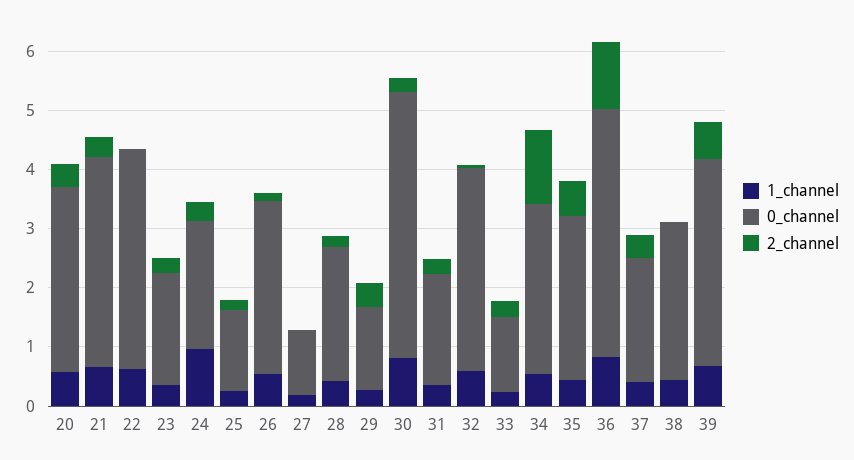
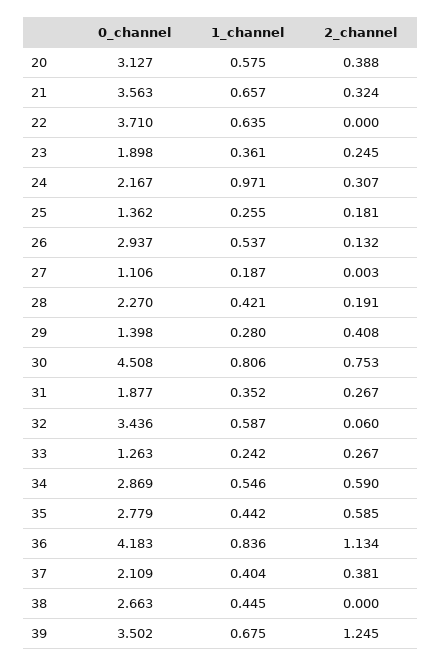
  {
    "1_channel": {
      "20": 0.575,
      "21": 0.657,
      "22": 0.635,
      "23": 0.361,
      "24": 0.971,
      "25": 0.255,
      "26": 0.537,
      "27": 0.187,
      "28": 0.421,
      "29": 0.28,
      "30": 0.806,
      "31": 0.352,
      "32": 0.587,
      "33": 0.242,
      "34": 0.546,
      "35": 0.442,
      "36": 0.836,
      "37": 0.404,
      "38": 0.445,
      "39": 0.675
    },
    "0_channel": {
      "20": 3.127,
      "21": 3.563,
      "22": 3.71,
      "23": 1.898,
      "24": 2.167,
      "25": 1.362,
      "26": 2.937,
      "27": 1.106,
      "28": 2.27,
      "29": 1.398,
      "30": 4.508,
      "31": 1.877,
      "32": 3.436,
      "33": 1.263,
      "34": 2.869,
      "35": 2.779,
      "36": 4.183,
      "37": 2.109,
      "38": 2.663,
      "39": 3.502
    },
    "2_channel": {
      "20": 0.388,
      "21": 0.324,
      "22": 0,
      "23": 0.245,
      "24": 0.307,
      "25": 0.181,
      "26": 0.132,
      "27": 0.003,
      "28": 0.191,
      "29": 0.408,
-     "30": 0.2,
+     "30": 0.753,
      "31": 0.267,
      "32": 0.06,
      "33": 0.267,
-     "34": 1.2,
+     "34": 0.59,
      "35": 0.585,
      "36": 1.134,
      "37": 0.381,
      "38": 0,
-     "39": 0.6
+     "39": 1.245
    }
  }

